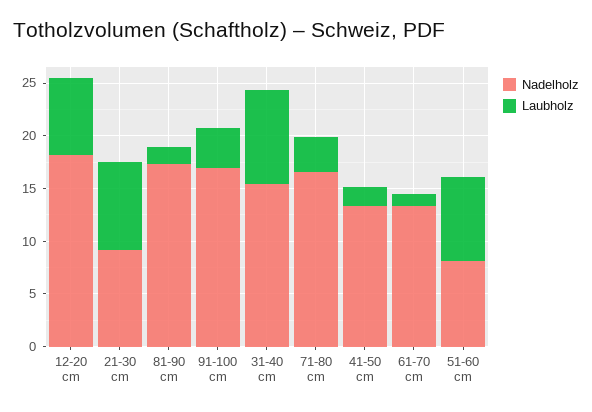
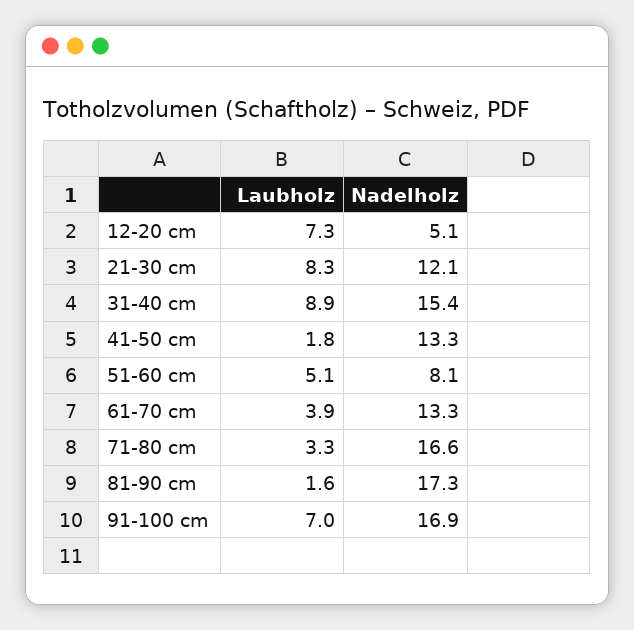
  {
    "Nadelholz": {
-     "12-20 cm": 18,
+     "12-20 cm": 5.1,
-     "21-30 cm": 9,
+     "21-30 cm": 12.1,
      "81-90 cm": 17.3,
      "91-100 cm": 16.9,
      "31-40 cm": 15.4,
      "71-80 cm": 16.6,
      "41-50 cm": 13.3,
      "61-70 cm": 13.3,
      "51-60 cm": 8.1
    },
    "Laubholz": {
      "12-20 cm": 7.3,
      "21-30 cm": 8.3,
      "81-90 cm": 1.6,
-     "91-100 cm": 4,
+     "91-100 cm": 7,
      "31-40 cm": 8.9,
      "71-80 cm": 3.3,
      "41-50 cm": 1.8,
-     "61-70 cm": 1,
+     "61-70 cm": 3.9,
-     "51-60 cm": 8
+     "51-60 cm": 5.1
    }
  }

